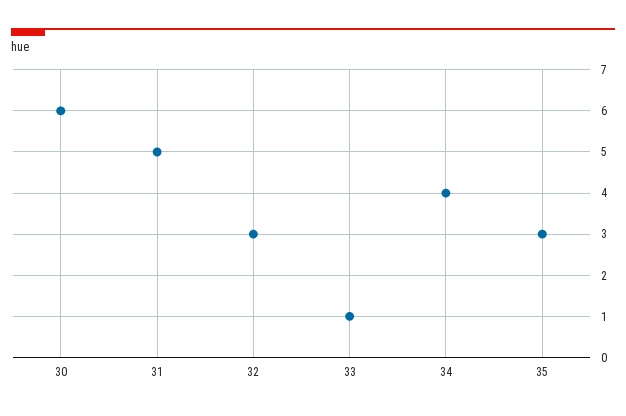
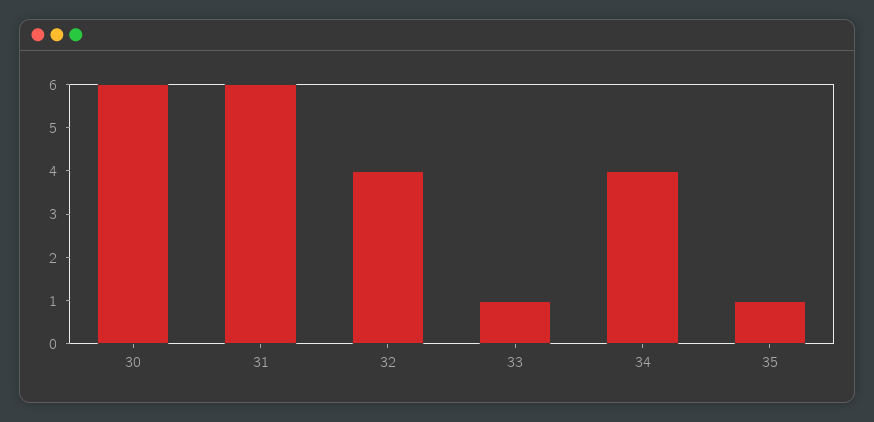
  {
    "30": 6,
-   "31": 5,
+   "31": 6,
-   "32": 3,
+   "32": 4,
    "33": 1,
    "34": 4,
-   "35": 3
+   "35": 1
  }

